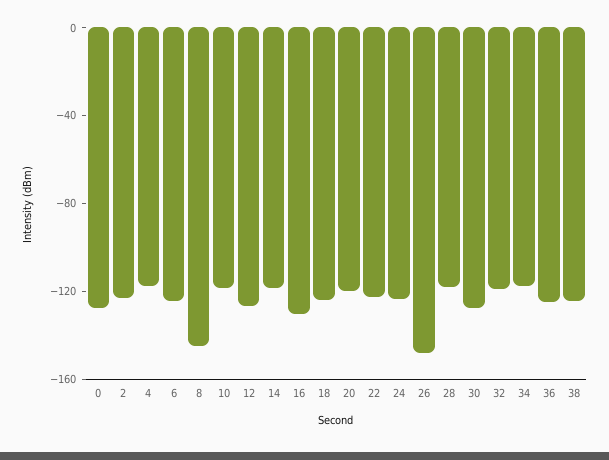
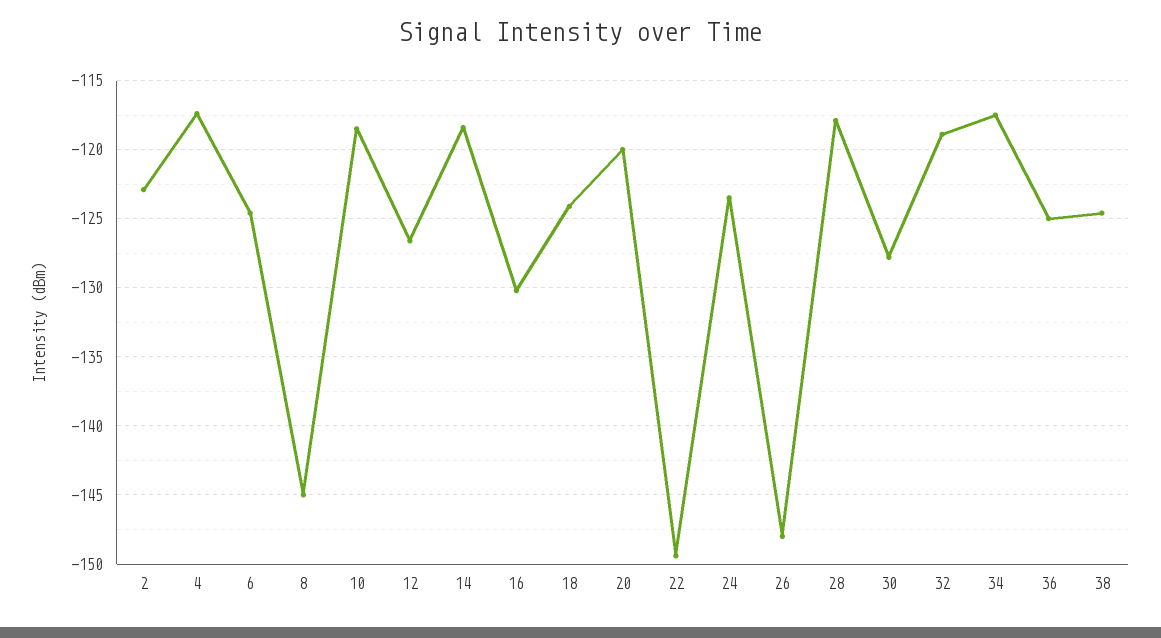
  {
-   "0": -130,
    "2": -123,
    "4": -117.5,
    "6": -124.5,
    "8": -145,
    "10": -118.5,
    "12": -126.5,
    "14": -118.5,
    "16": -130,
    "18": -124,
    "20": -120,
-   "22": -120,
+   "22": -149.5,
    "24": -123.5,
    "26": -148,
    "28": -118,
    "30": -128,
    "32": -119,
    "34": -117.5,
    "36": -125,
    "38": -124.5
  }

